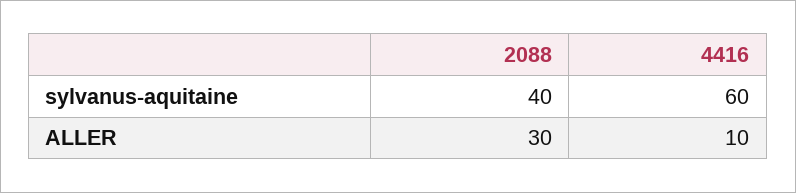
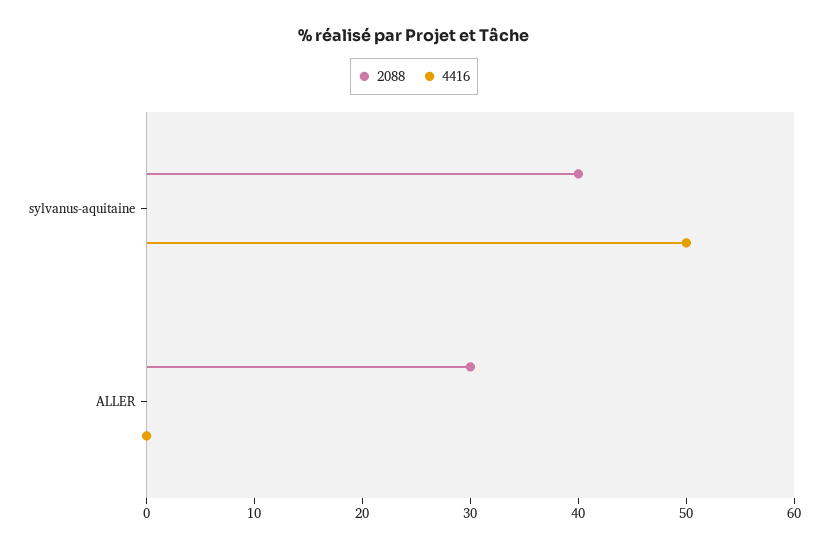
  {
    "2088": {
      "sylvanus-aquitaine": 40,
      "ALLER": 30
    },
    "4416": {
-     "sylvanus-aquitaine": 60,
+     "sylvanus-aquitaine": 50,
-     "ALLER": 10
+     "ALLER": 0
    }
  }

